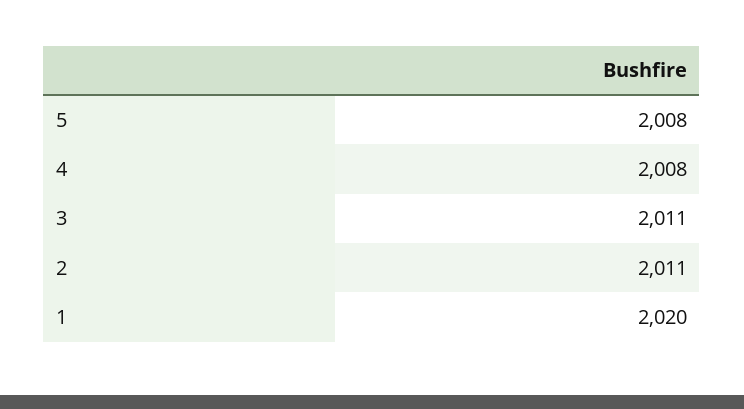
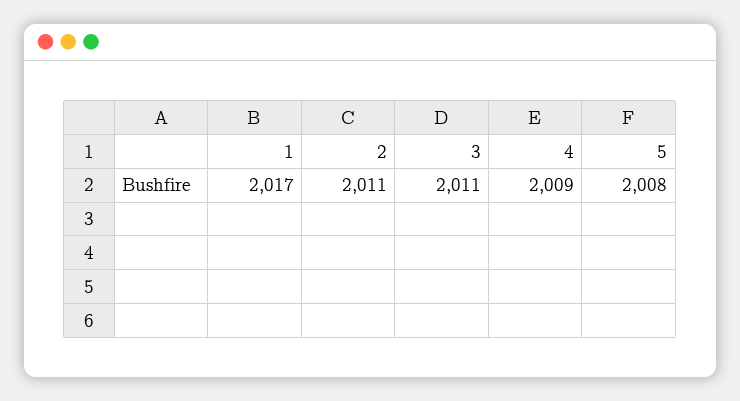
  {
    "5": 2008,
-   "4": 2008,
+   "4": 2009,
    "3": 2011,
    "2": 2011,
-   "1": 2020
+   "1": 2017
  }

